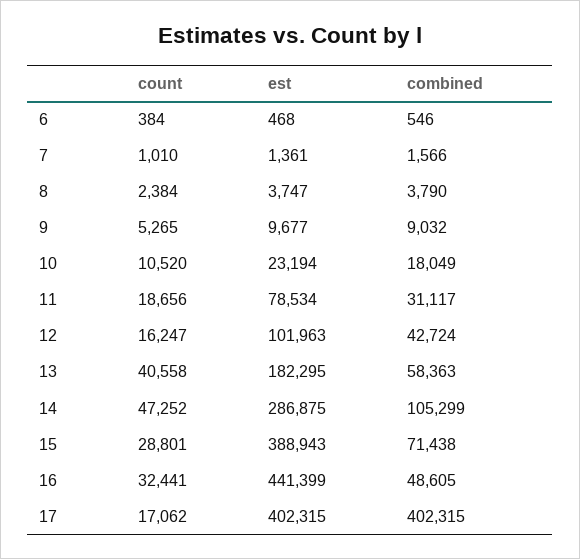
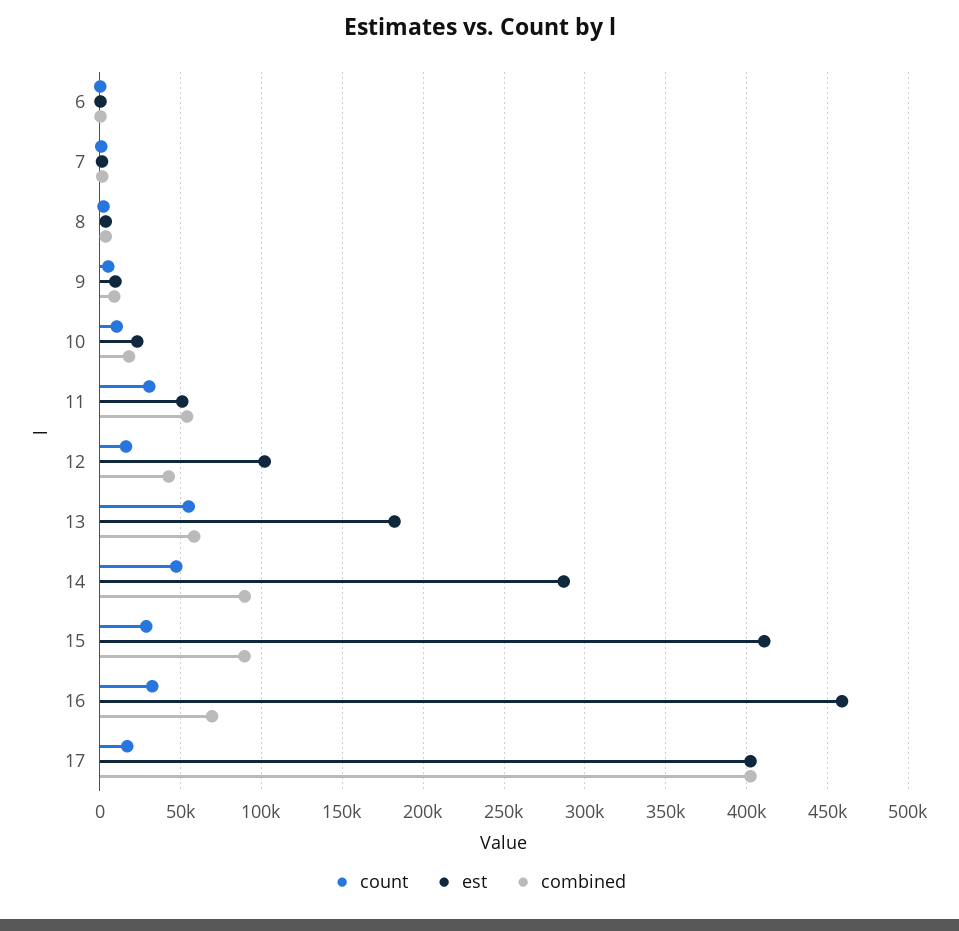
  {
    "count": {
      "6": 384,
      "7": 1010,
      "8": 2384,
      "9": 5265,
      "10": 10520,
-     "11": 18656,
+     "11": 30000,
      "12": 16247,
-     "13": 40558,
+     "13": 55000,
      "14": 47252,
      "15": 28801,
      "16": 32441,
      "17": 17062
    },
    "est": {
      "6": 468,
      "7": 1361,
      "8": 3747,
      "9": 9677,
      "10": 23194,
-     "11": 78534,
+     "11": 50000,
      "12": 101963,
      "13": 182295,
      "14": 286875,
-     "15": 388943,
+     "15": 410000,
-     "16": 441399,
+     "16": 460000,
      "17": 402315
    },
    "combined": {
      "6": 546,
      "7": 1566,
      "8": 3790,
      "9": 9032,
      "10": 18049,
-     "11": 31117,
+     "11": 55000,
      "12": 42724,
      "13": 58363,
-     "14": 105299,
+     "14": 90000,
-     "15": 71438,
+     "15": 90000,
-     "16": 48605,
+     "16": 70000,
      "17": 402315
    }
  }

